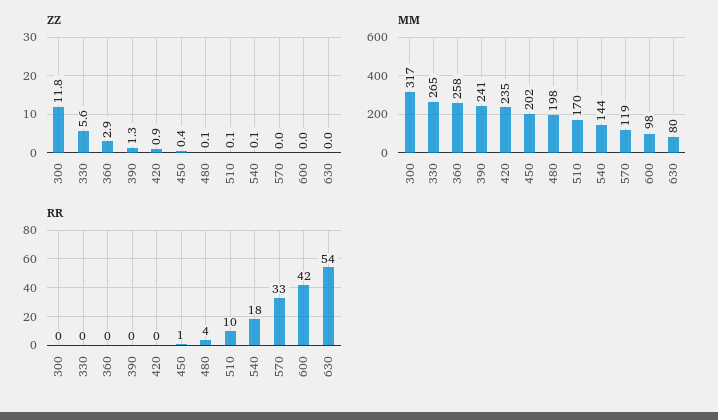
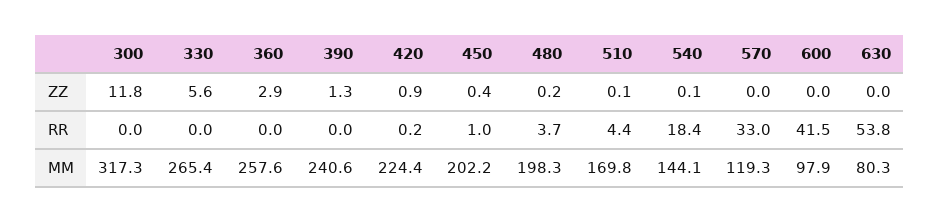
  {
    "ZZ": {
      "300": 11.8,
      "330": 5.6,
      "360": 2.9,
      "390": 1.3,
      "420": 0.9,
      "450": 0.4,
-     "480": 0.1,
+     "480": 0.2,
      "510": 0.1,
      "540": 0.1,
      "570": 0,
      "600": 0,
      "630": 0
    },
    "MM": {
      "300": 317.3,
      "330": 265.4,
      "360": 257.6,
      "390": 240.6,
-     "420": 235,
+     "420": 224.4,
      "450": 202.2,
      "480": 198.3,
      "510": 169.8,
      "540": 144.1,
      "570": 119.3,
      "600": 97.9,
      "630": 80.3
    },
    "RR": {
      "300": 0,
      "330": 0,
      "360": 0,
      "390": 0,
      "420": 0.2,
      "450": 1,
      "480": 3.7,
-     "510": 10,
+     "510": 4.4,
      "540": 18.4,
      "570": 33,
      "600": 41.5,
      "630": 53.8
    }
  }

